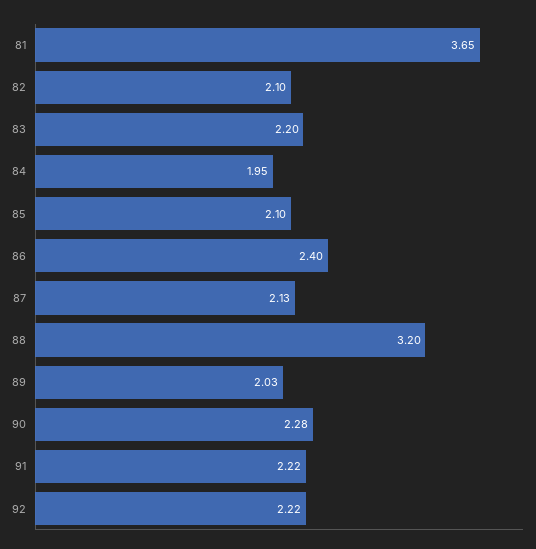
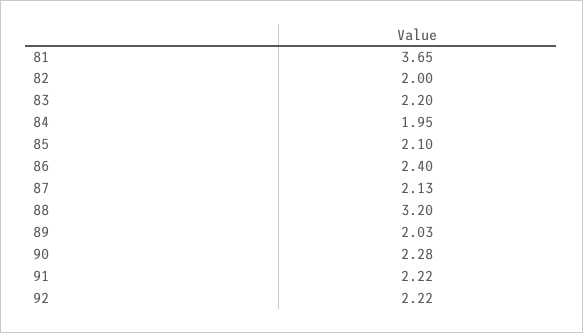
  {
    "81": 3.65,
-   "82": 2.1,
+   "82": 2,
    "83": 2.2,
    "84": 1.95,
    "85": 2.1,
    "86": 2.4,
    "87": 2.13,
    "88": 3.2,
    "89": 2.03,
    "90": 2.28,
    "91": 2.22,
    "92": 2.22
  }

